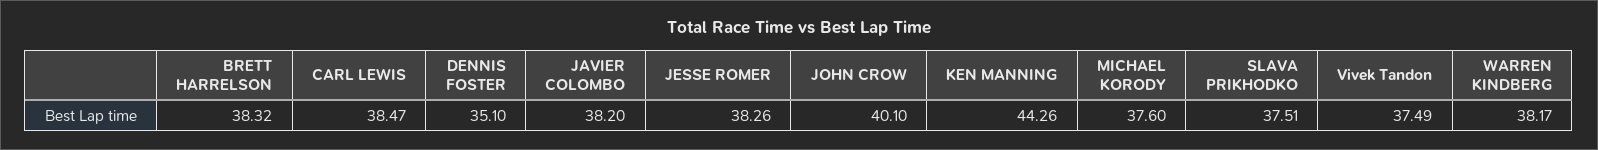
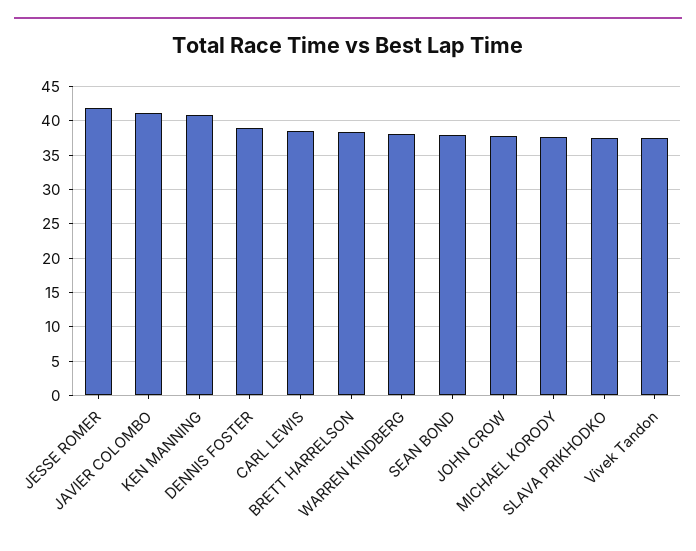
  {
    "BRETT HARRELSON": 38.32,
    "CARL LEWIS": 38.47,
-   "DENNIS FOSTER": 35.1,
+   "DENNIS FOSTER": 39,
-   "JAVIER COLOMBO": 38.2,
+   "JAVIER COLOMBO": 41,
-   "JESSE ROMER": 38.26,
+   "JESSE ROMER": 42,
-   "JOHN CROW": 40.1,
+   "JOHN CROW": 38,
-   "KEN MANNING": 44.26,
+   "KEN MANNING": 41,
    "MICHAEL KORODY": 37.6,
    "SLAVA PRIKHODKO": 37.51,
    "Vivek Tandon": 37.49,
-   "WARREN KINDBERG": 38.17
+   "WARREN KINDBERG": 38.17,
+   "SEAN BOND": 38
  }

